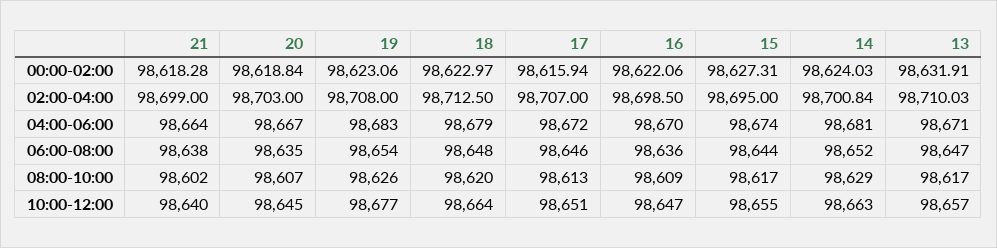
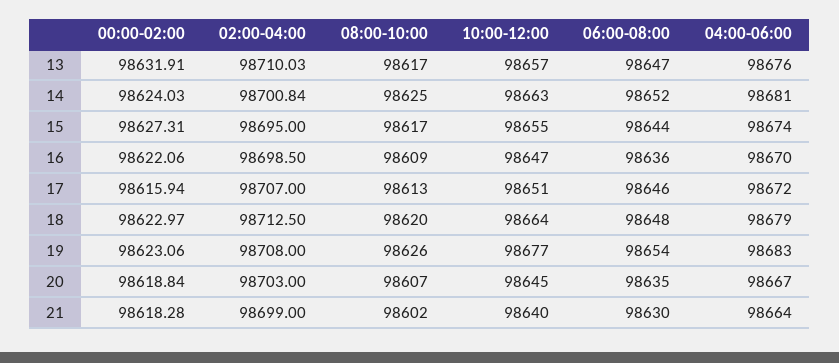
  {
    "21": {
      "00:00-02:00": 98618.28,
      "02:00-04:00": 98699,
      "04:00-06:00": 98664,
-     "06:00-08:00": 98638,
+     "06:00-08:00": 98630,
      "08:00-10:00": 98602,
      "10:00-12:00": 98640
    },
    "20": {
      "00:00-02:00": 98618.84,
      "02:00-04:00": 98703,
      "04:00-06:00": 98667,
      "06:00-08:00": 98635,
      "08:00-10:00": 98607,
      "10:00-12:00": 98645
    },
    "19": {
      "00:00-02:00": 98623.06,
      "02:00-04:00": 98708,
      "04:00-06:00": 98683,
      "06:00-08:00": 98654,
      "08:00-10:00": 98626,
      "10:00-12:00": 98677
    },
    "18": {
      "00:00-02:00": 98622.97,
      "02:00-04:00": 98712.5,
      "04:00-06:00": 98679,
      "06:00-08:00": 98648,
      "08:00-10:00": 98620,
      "10:00-12:00": 98664
    },
    "17": {
      "00:00-02:00": 98615.94,
      "02:00-04:00": 98707,
      "04:00-06:00": 98672,
      "06:00-08:00": 98646,
      "08:00-10:00": 98613,
      "10:00-12:00": 98651
    },
    "16": {
      "00:00-02:00": 98622.06,
      "02:00-04:00": 98698.5,
      "04:00-06:00": 98670,
      "06:00-08:00": 98636,
      "08:00-10:00": 98609,
      "10:00-12:00": 98647
    },
    "15": {
      "00:00-02:00": 98627.31,
      "02:00-04:00": 98695,
      "04:00-06:00": 98674,
      "06:00-08:00": 98644,
      "08:00-10:00": 98617,
      "10:00-12:00": 98655
    },
    "14": {
      "00:00-02:00": 98624.03,
      "02:00-04:00": 98700.84,
      "04:00-06:00": 98681,
      "06:00-08:00": 98652,
-     "08:00-10:00": 98629,
+     "08:00-10:00": 98625,
      "10:00-12:00": 98663
    },
    "13": {
      "00:00-02:00": 98631.91,
      "02:00-04:00": 98710.03,
-     "04:00-06:00": 98671,
+     "04:00-06:00": 98676,
      "06:00-08:00": 98647,
      "08:00-10:00": 98617,
      "10:00-12:00": 98657
    }
  }

